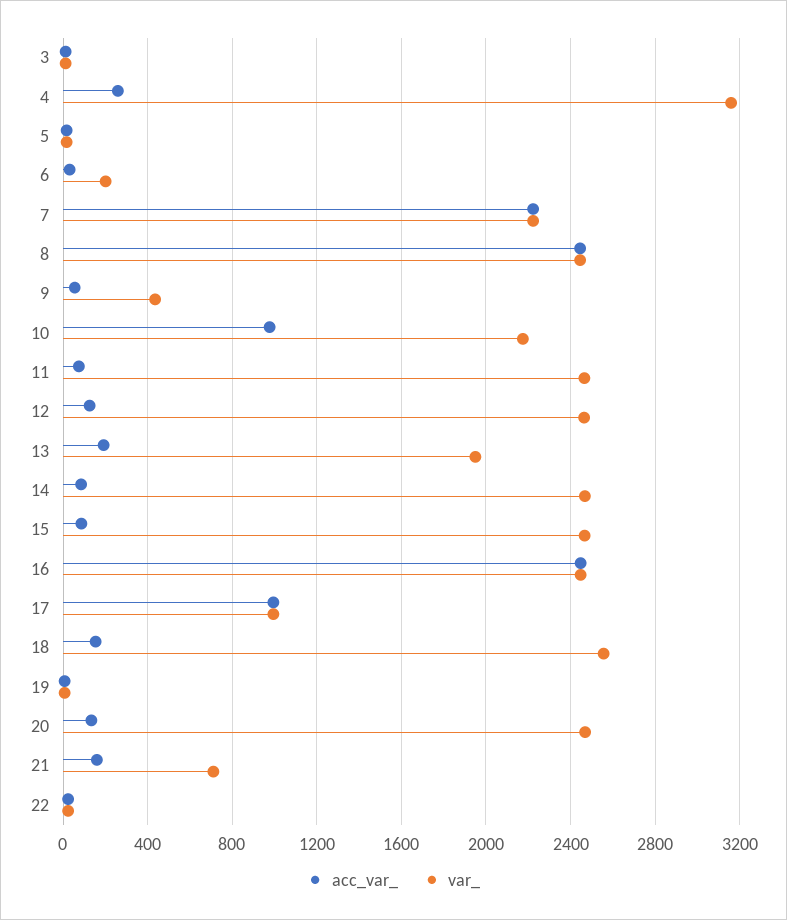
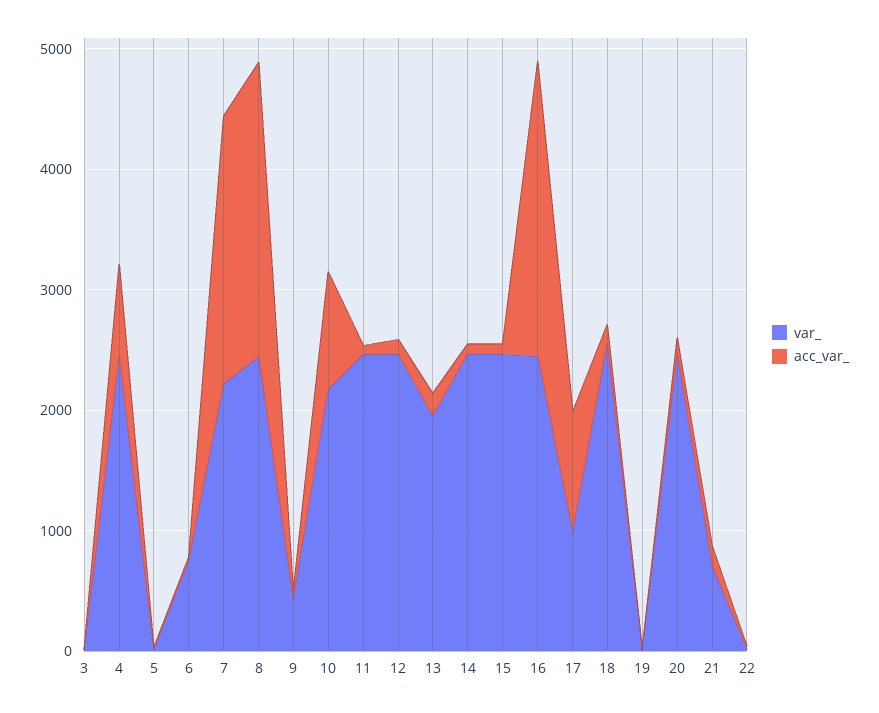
  {
    "acc_var_": {
      "3": 0,
-     "4": 250,
+     "4": 800,
      "5": 0,
      "6": 50,
      "7": 2200,
      "8": 2450,
      "9": 50,
      "10": 1000,
      "11": 100,
      "12": 150,
      "13": 200,
      "14": 100,
      "15": 100,
      "16": 2450,
      "17": 1000,
      "18": 150,
      "19": 0,
      "20": 150,
      "21": 150,
      "22": 0
    },
    "var_": {
      "3": 0,
-     "4": 3150,
+     "4": 2400,
      "5": 0,
-     "6": 200,
+     "6": 800,
      "7": 2200,
      "8": 2450,
      "9": 450,
      "10": 2200,
      "11": 2450,
      "12": 2450,
      "13": 1950,
      "14": 2450,
      "15": 2450,
      "16": 2450,
      "17": 1000,
      "18": 2550,
      "19": 0,
      "20": 2450,
      "21": 700,
      "22": 0
    }
  }

